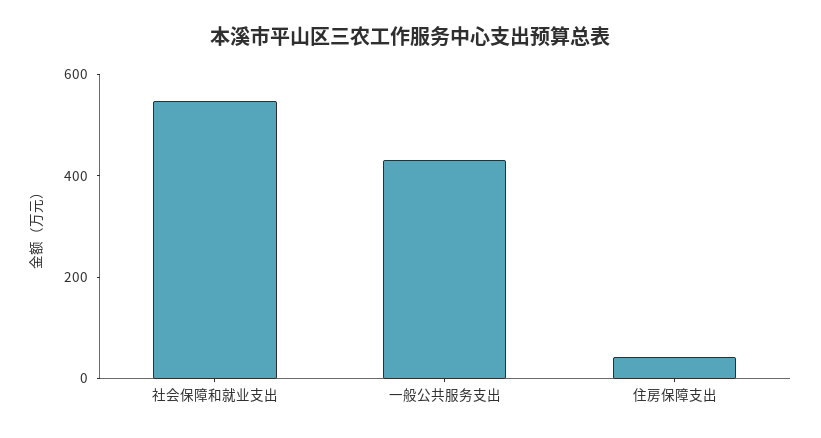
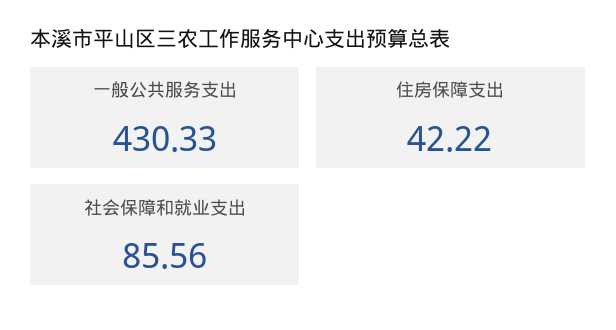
  {
-   "社会保障和就业支出": 550,
+   "社会保障和就业支出": 85.56,
    "一般公共服务支出": 430.33,
    "住房保障支出": 42.22
  }

